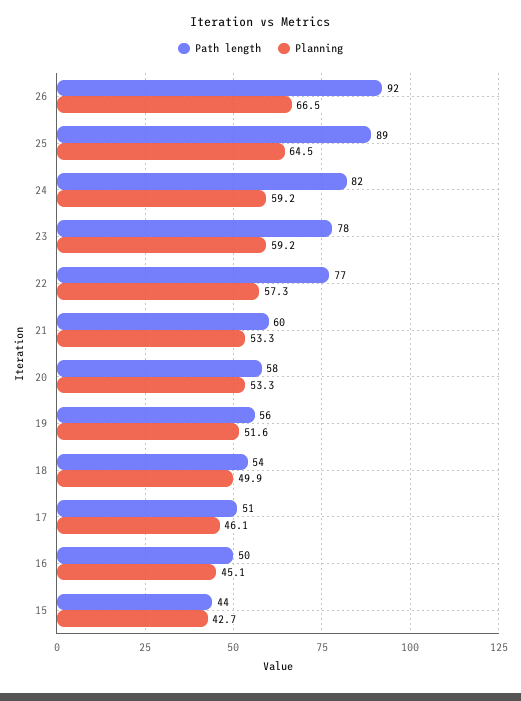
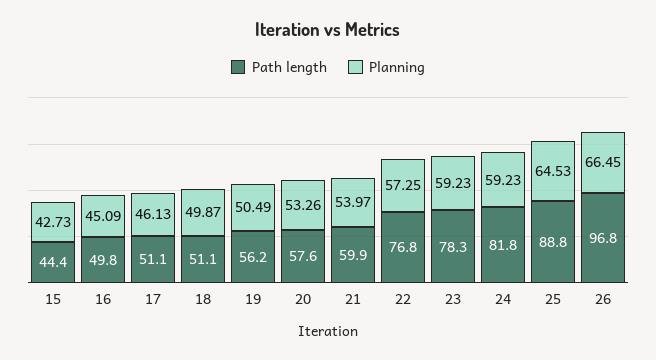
  {
    "Path length": {
-     "26": 92,
+     "26": 96.8,
      "25": 88.8,
      "24": 81.8,
      "23": 78.3,
      "22": 76.8,
      "21": 59.9,
      "20": 57.6,
      "19": 56.2,
-     "18": 54,
+     "18": 51.1,
      "17": 51.1,
      "16": 49.8,
      "15": 44.4
    },
    "Planning": {
      "26": 66.45,
      "25": 64.53,
      "24": 59.23,
      "23": 59.23,
      "22": 57.25,
-     "21": 53.3,
+     "21": 53.97,
      "20": 53.26,
-     "19": 51.6,
+     "19": 50.49,
      "18": 49.87,
      "17": 46.13,
      "16": 45.09,
      "15": 42.73
    }
  }

